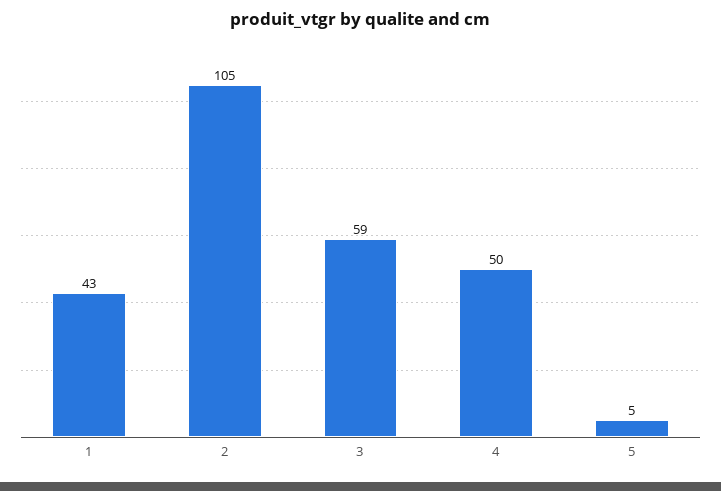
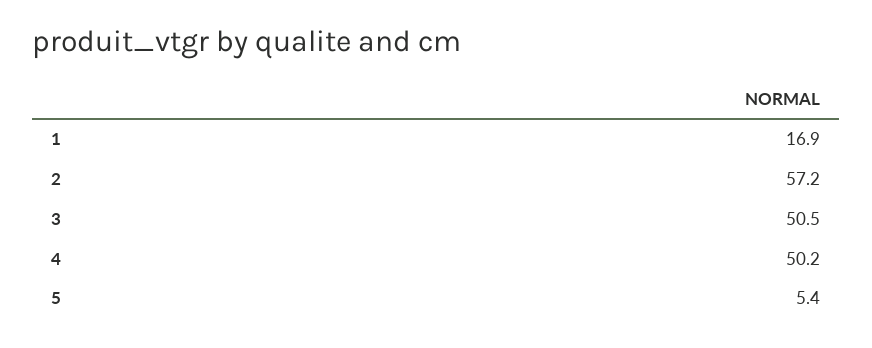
  {
-   "1": 43,
+   "1": 16.9,
-   "2": 105,
+   "2": 57.2,
-   "3": 59,
+   "3": 50.5,
    "4": 50.2,
    "5": 5.4
  }

